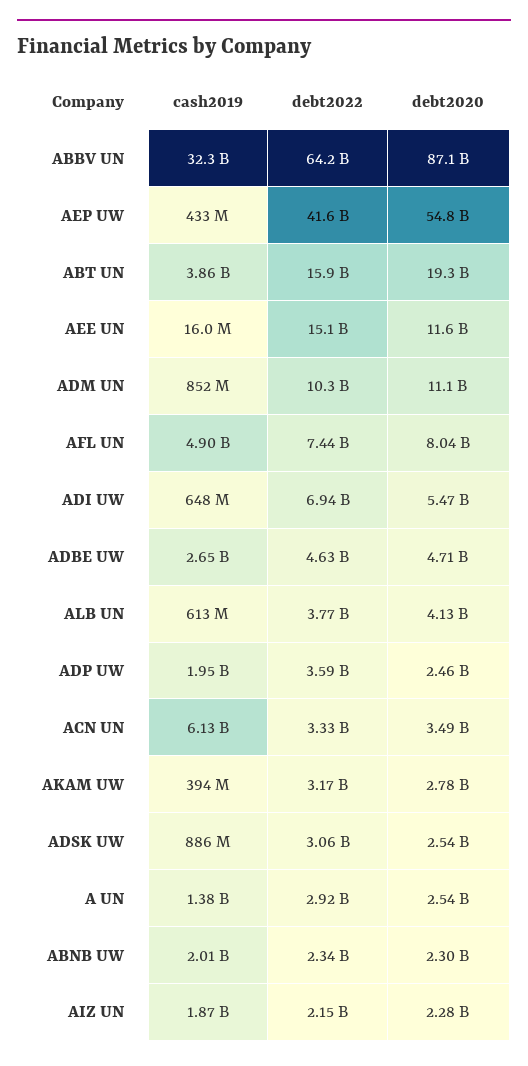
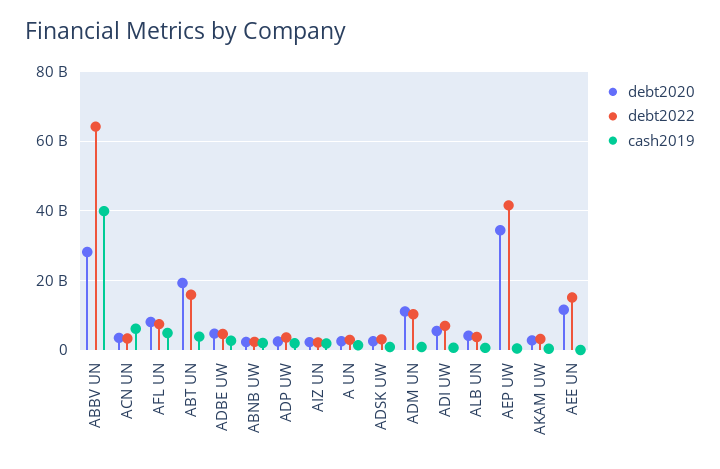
  {
    "cash2019": {
-     "ABBV UN": 32300000000,
+     "ABBV UN": 40000000000,
      "AEP UW": 433000000,
      "ABT UN": 3860000000,
      "AEE UN": 16000000,
      "ADM UN": 852000000,
      "AFL UN": 4900000000,
      "ADI UW": 648000000,
      "ADBE UW": 2650000000,
      "ALB UN": 613000000,
      "ADP UW": 1950000000,
      "ACN UN": 6130000000,
      "AKAM UW": 394000000,
      "ADSK UW": 886000000,
      "A UN": 1380000000,
      "ABNB UW": 2010000000,
      "AIZ UN": 1870000000
    },
    "debt2022": {
      "ABBV UN": 64200000000,
      "AEP UW": 41600000000,
      "ABT UN": 15900000000,
      "AEE UN": 15100000000,
      "ADM UN": 10300000000,
      "AFL UN": 7440000000,
      "ADI UW": 6940000000,
      "ADBE UW": 4630000000,
      "ALB UN": 3770000000,
      "ADP UW": 3590000000,
      "ACN UN": 3330000000,
      "AKAM UW": 3170000000,
      "ADSK UW": 3060000000,
      "A UN": 2920000000,
      "ABNB UW": 2340000000,
      "AIZ UN": 2150000000
    },
    "debt2020": {
-     "ABBV UN": 87100000000,
+     "ABBV UN": 28000000000,
-     "AEP UW": 54800000000,
+     "AEP UW": 34000000000,
      "ABT UN": 19300000000,
      "AEE UN": 11600000000,
      "ADM UN": 11100000000,
      "AFL UN": 8040000000,
      "ADI UW": 5470000000,
      "ADBE UW": 4710000000,
      "ALB UN": 4130000000,
      "ADP UW": 2460000000,
      "ACN UN": 3490000000,
      "AKAM UW": 2780000000,
      "ADSK UW": 2540000000,
      "A UN": 2540000000,
      "ABNB UW": 2300000000,
      "AIZ UN": 2280000000
    }
  }

